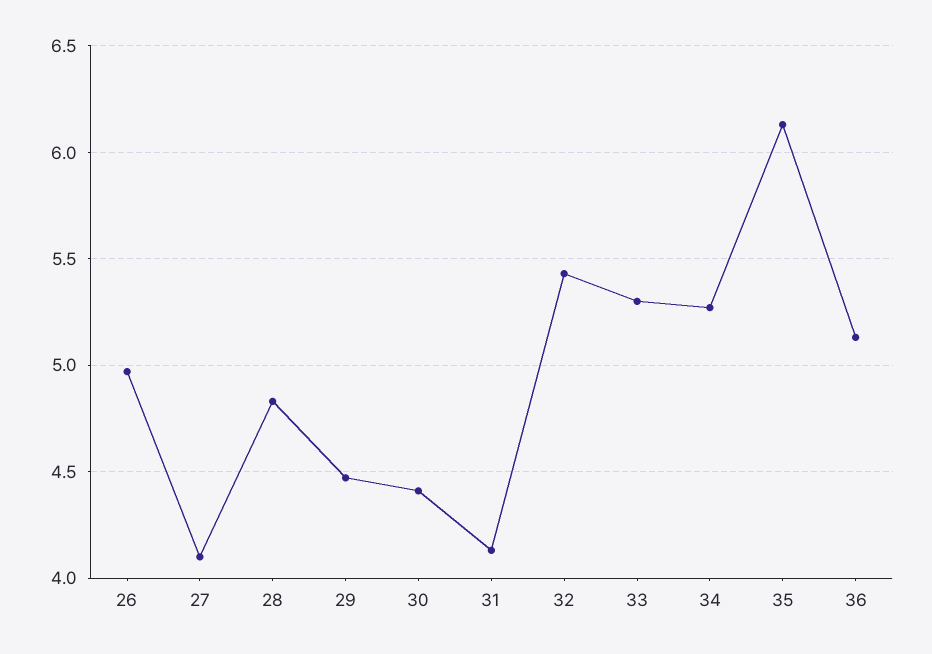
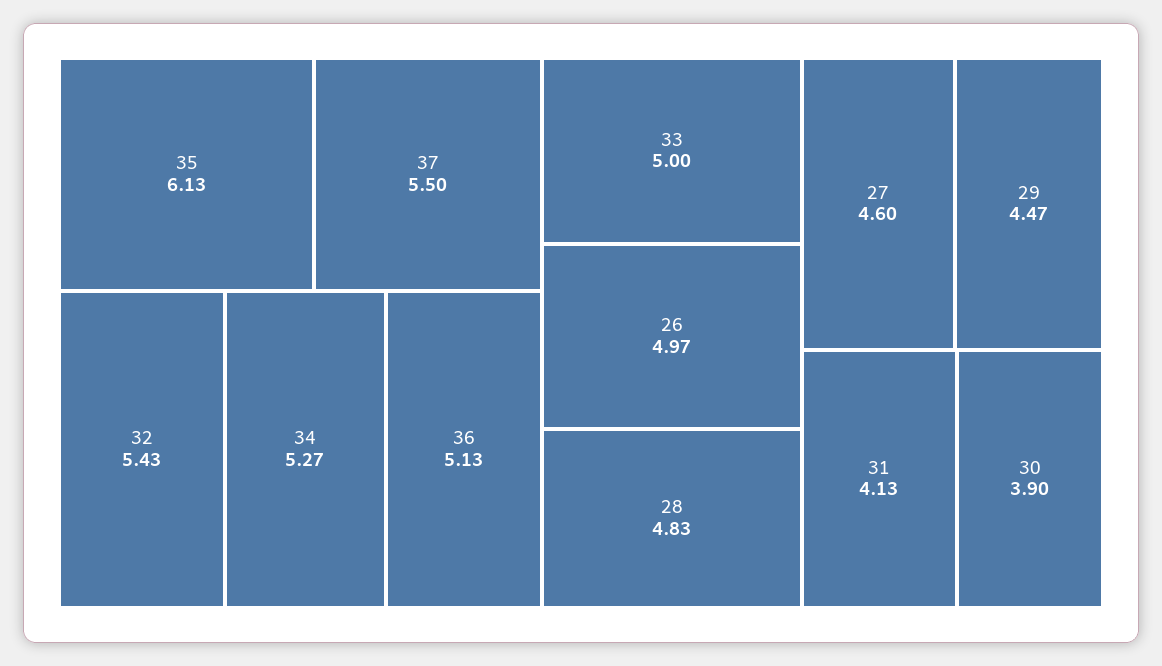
  {
    "26": 4.97,
-   "27": 4.1,
+   "27": 4.6,
    "28": 4.83,
    "29": 4.47,
-   "30": 4.4,
+   "30": 3.9,
    "31": 4.13,
    "32": 5.43,
-   "33": 5.3,
+   "33": 5,
    "34": 5.27,
    "35": 6.13,
-   "36": 5.13
+   "36": 5.13,
+   "37": 5.5
  }

